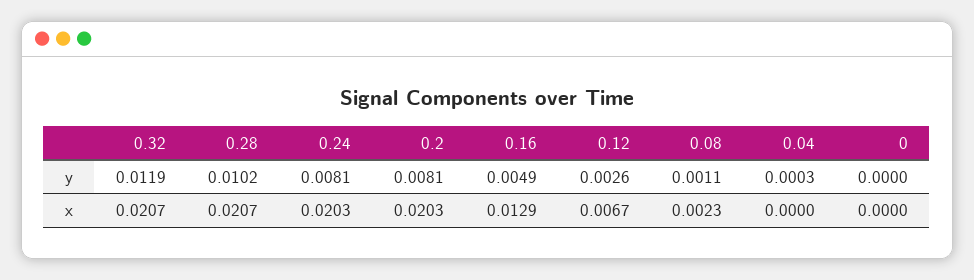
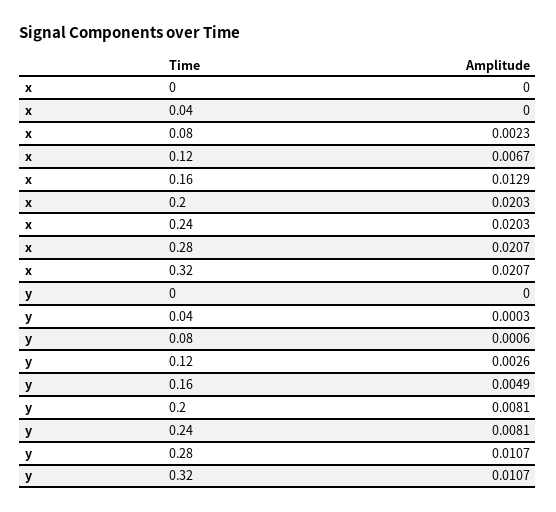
  {
    "0.32": {
-     "y": 0.0119,
+     "y": 0.0107,
      "x": 0.0207
    },
    "0.28": {
-     "y": 0.0102,
+     "y": 0.0107,
      "x": 0.0207
    },
    "0.24": {
      "y": 0.0081,
      "x": 0.0203
    },
    "0.2": {
      "y": 0.0081,
      "x": 0.0203
    },
    "0.16": {
      "y": 0.0049,
      "x": 0.0129
    },
    "0.12": {
      "y": 0.0026,
      "x": 0.0067
    },
    "0.08": {
-     "y": 0.0011,
+     "y": 0.0006,
      "x": 0.0023
    },
    "0.04": {
      "y": 0.0003,
      "x": 0
    },
    "0": {
      "y": 0,
      "x": 0
    }
  }

